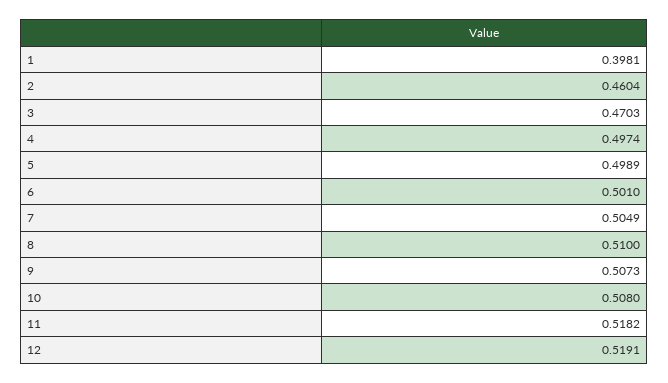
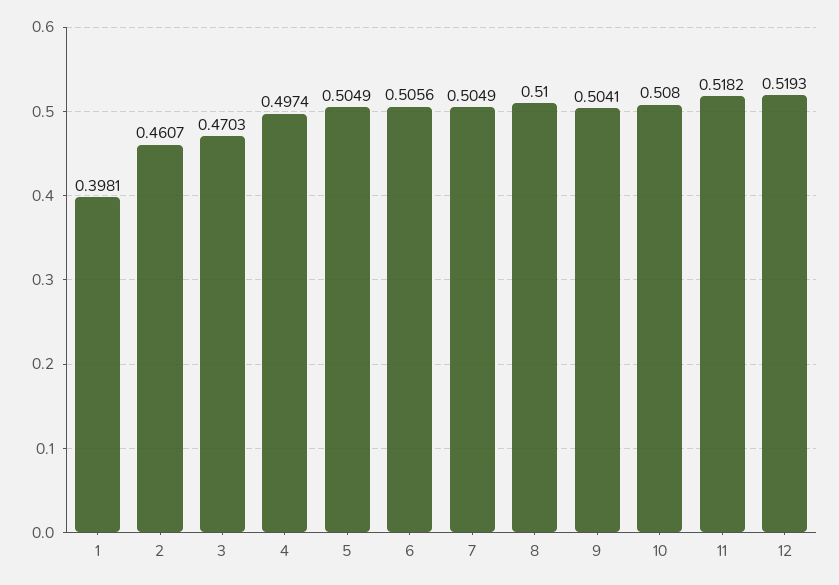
  {
    "1": 0.3981,
-   "2": 0.4604,
+   "2": 0.4607,
    "3": 0.4703,
    "4": 0.4974,
-   "5": 0.4989,
+   "5": 0.5049,
-   "6": 0.501,
+   "6": 0.5056,
    "7": 0.5049,
    "8": 0.51,
-   "9": 0.5073,
+   "9": 0.5041,
    "10": 0.508,
    "11": 0.5182,
-   "12": 0.5191
+   "12": 0.5193
  }

